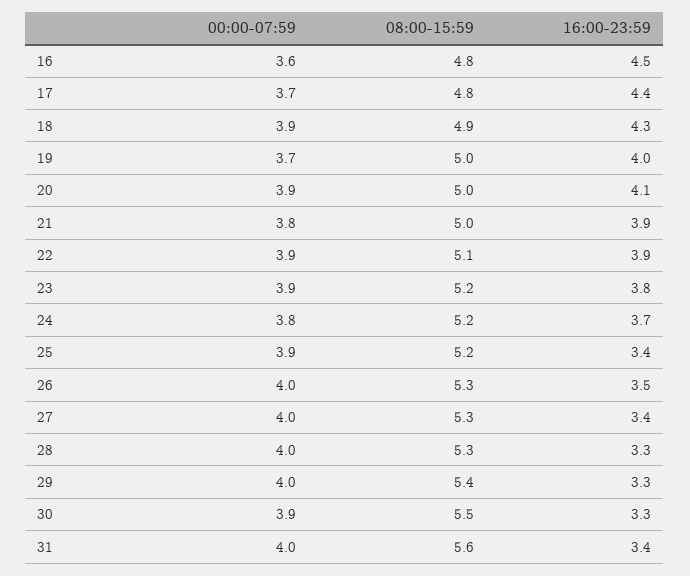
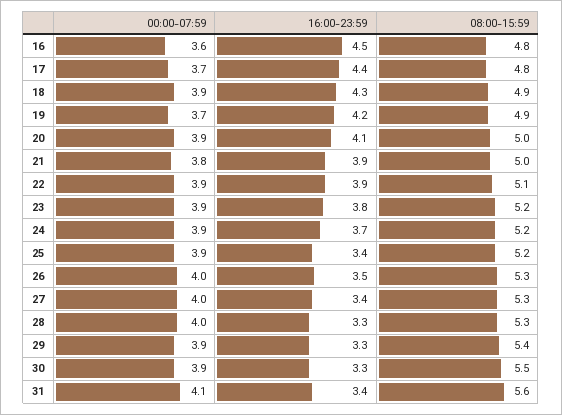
  {
    "00:00-07:59": {
      "16": 3.6,
      "17": 3.7,
      "18": 3.9,
      "19": 3.7,
      "20": 3.9,
      "21": 3.8,
      "22": 3.9,
      "23": 3.9,
-     "24": 3.8,
+     "24": 3.9,
      "25": 3.9,
      "26": 4,
      "27": 4,
      "28": 4,
-     "29": 4,
+     "29": 3.9,
      "30": 3.9,
-     "31": 4
+     "31": 4.1
    },
    "08:00-15:59": {
      "16": 4.8,
      "17": 4.8,
      "18": 4.9,
-     "19": 5,
+     "19": 4.9,
      "20": 5,
      "21": 5,
      "22": 5.1,
      "23": 5.2,
      "24": 5.2,
      "25": 5.2,
      "26": 5.3,
      "27": 5.3,
      "28": 5.3,
      "29": 5.4,
      "30": 5.5,
      "31": 5.6
    },
    "16:00-23:59": {
      "16": 4.5,
      "17": 4.4,
      "18": 4.3,
-     "19": 4,
+     "19": 4.2,
      "20": 4.1,
      "21": 3.9,
      "22": 3.9,
      "23": 3.8,
      "24": 3.7,
      "25": 3.4,
      "26": 3.5,
      "27": 3.4,
      "28": 3.3,
      "29": 3.3,
      "30": 3.3,
      "31": 3.4
    }
  }

